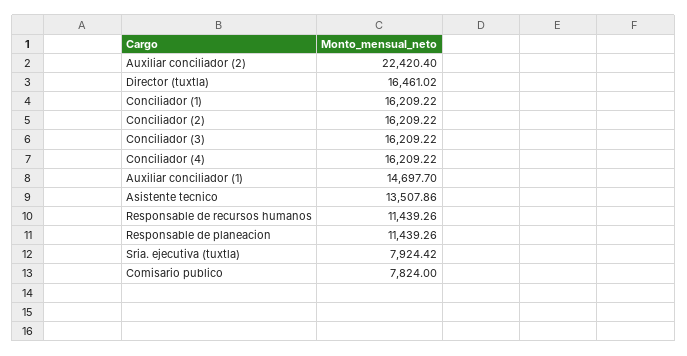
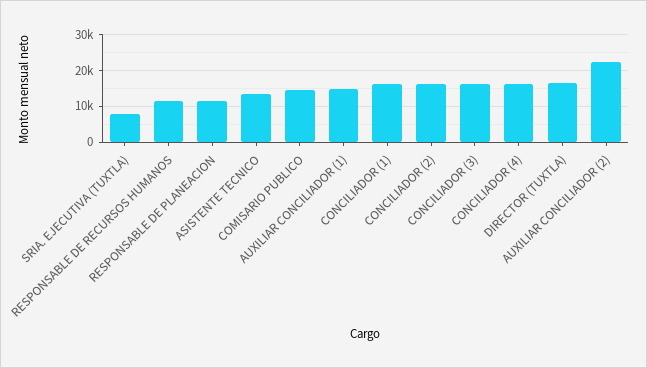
  {
    "Auxiliar conciliador (2)": 22420.4,
    "Director (tuxtla)": 16461.02,
    "Conciliador (1)": 16209.22,
    "Conciliador (2)": 16209.22,
    "Conciliador (3)": 16209.22,
    "Conciliador (4)": 16209.22,
    "Auxiliar conciliador (1)": 14697.7,
    "Asistente tecnico": 13507.86,
    "Responsable de recursos humanos": 11439.26,
    "Responsable de planeacion": 11439.26,
    "Sria. ejecutiva (tuxtla)": 7924.42,
-   "Comisario publico": 7824
+   "Comisario publico": 14000
  }

